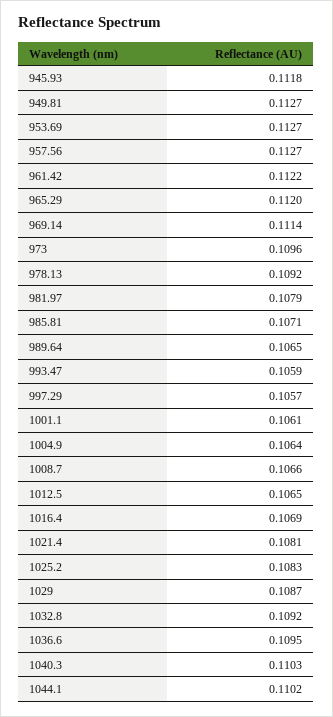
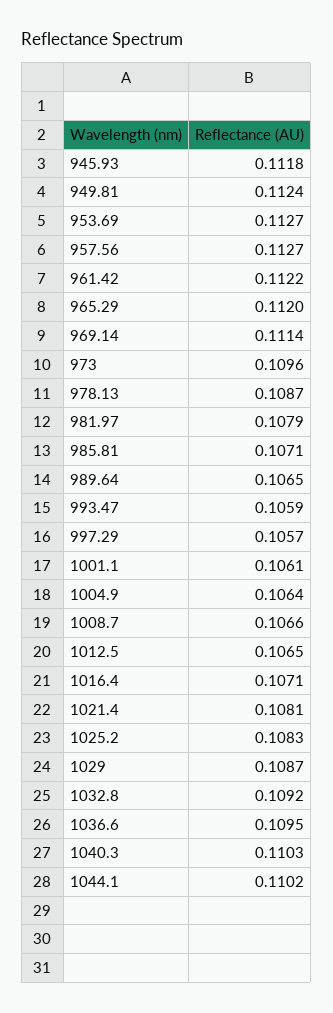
  {
    "945.93": 0.1118,
-   "949.81": 0.1127,
+   "949.81": 0.1124,
    "953.69": 0.1127,
    "957.56": 0.1127,
    "961.42": 0.1122,
    "965.29": 0.112,
    "969.14": 0.1114,
    "973": 0.1096,
-   "978.13": 0.1092,
+   "978.13": 0.1087,
    "981.97": 0.1079,
    "985.81": 0.1071,
    "989.64": 0.1065,
    "993.47": 0.1059,
    "997.29": 0.1057,
    "1001.1": 0.1061,
    "1004.9": 0.1064,
    "1008.7": 0.1066,
    "1012.5": 0.1065,
-   "1016.4": 0.1069,
+   "1016.4": 0.1071,
    "1021.4": 0.1081,
    "1025.2": 0.1083,
    "1029": 0.1087,
    "1032.8": 0.1092,
    "1036.6": 0.1095,
    "1040.3": 0.1103,
    "1044.1": 0.1102
  }

